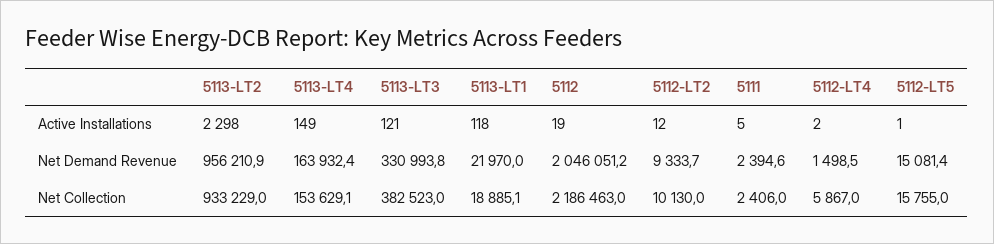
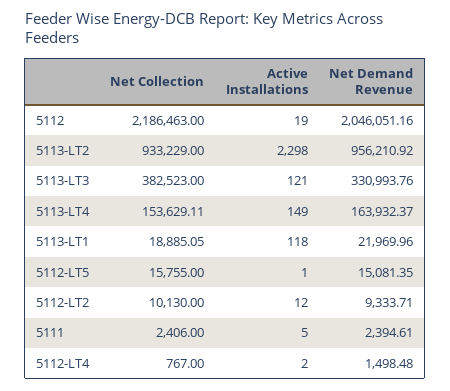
  {
    "5113-LT2": {
      "Active Installations": 2298,
      "Net Demand Revenue": 956210.92,
      "Net Collection": 933229
    },
    "5113-LT4": {
      "Active Installations": 149,
      "Net Demand Revenue": 163932.37,
      "Net Collection": 153629.11
    },
    "5113-LT3": {
      "Active Installations": 121,
      "Net Demand Revenue": 330993.76,
      "Net Collection": 382523
    },
    "5113-LT1": {
      "Active Installations": 118,
      "Net Demand Revenue": 21969.96,
      "Net Collection": 18885.05
    },
    "5112": {
      "Active Installations": 19,
      "Net Demand Revenue": 2046051.16,
      "Net Collection": 2186463
    },
    "5112-LT2": {
      "Active Installations": 12,
      "Net Demand Revenue": 9333.71,
      "Net Collection": 10130
    },
    "5111": {
      "Active Installations": 5,
      "Net Demand Revenue": 2394.61,
      "Net Collection": 2406
    },
    "5112-LT4": {
      "Active Installations": 2,
      "Net Demand Revenue": 1498.48,
-     "Net Collection": 5867
+     "Net Collection": 767
    },
    "5112-LT5": {
      "Active Installations": 1,
      "Net Demand Revenue": 15081.35,
      "Net Collection": 15755
    }
  }

